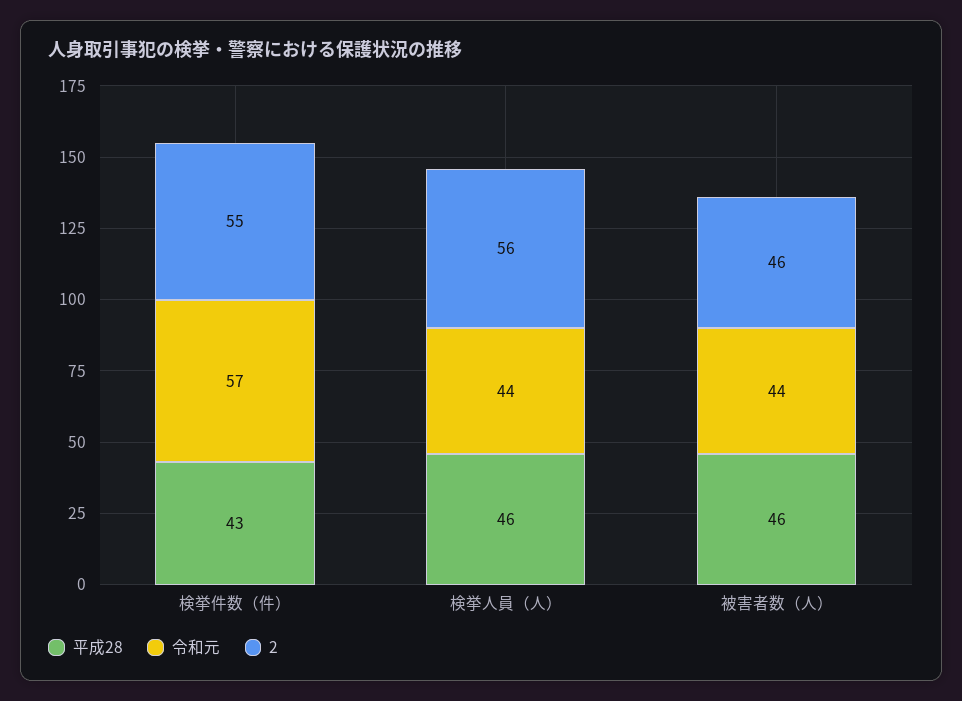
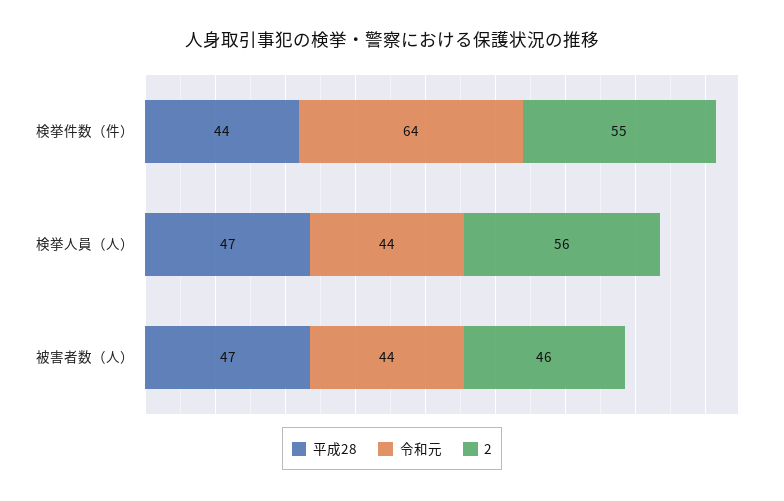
  {
    "平成28": {
-     "検挙件数（件）": 43,
+     "検挙件数（件）": 44,
-     "検挙人員（人）": 46,
+     "検挙人員（人）": 47,
-     "被害者数（人）": 46
+     "被害者数（人）": 47
    },
    "令和元": {
-     "検挙件数（件）": 57,
+     "検挙件数（件）": 64,
      "検挙人員（人）": 44,
      "被害者数（人）": 44
    },
    "2": {
      "検挙件数（件）": 55,
      "検挙人員（人）": 56,
      "被害者数（人）": 46
    }
  }

